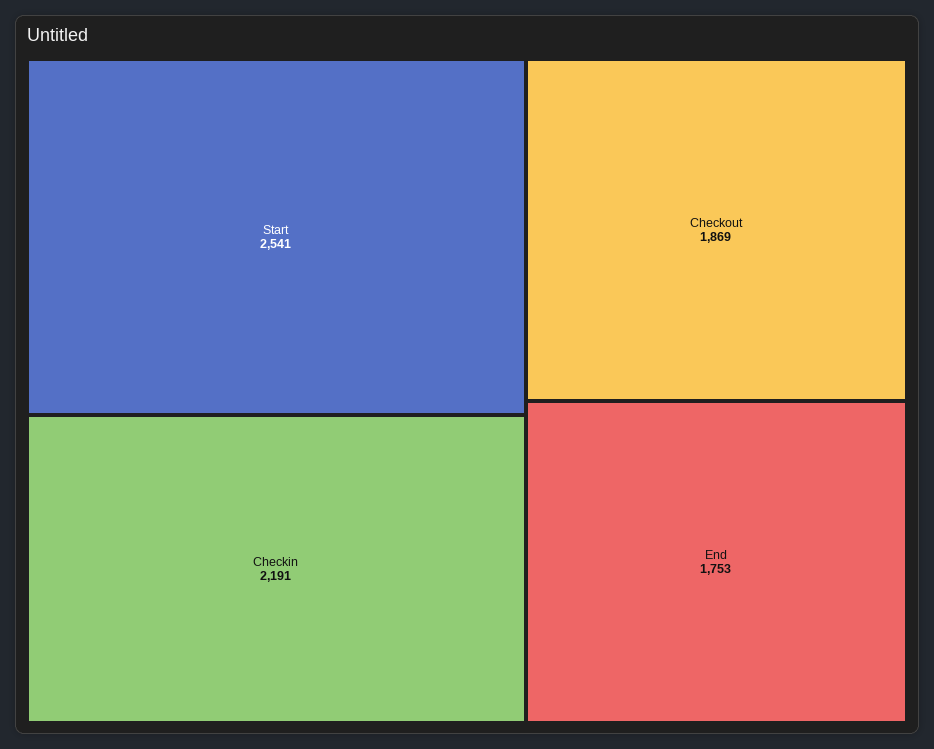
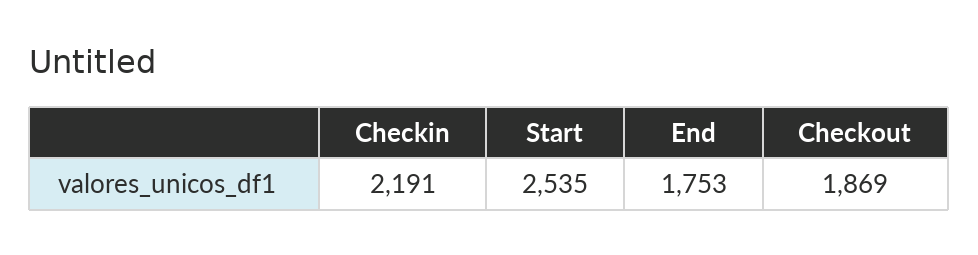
  {
-   "Start": 2541,
+   "Start": 2535,
    "Checkin": 2191,
    "Checkout": 1869,
    "End": 1753
  }

